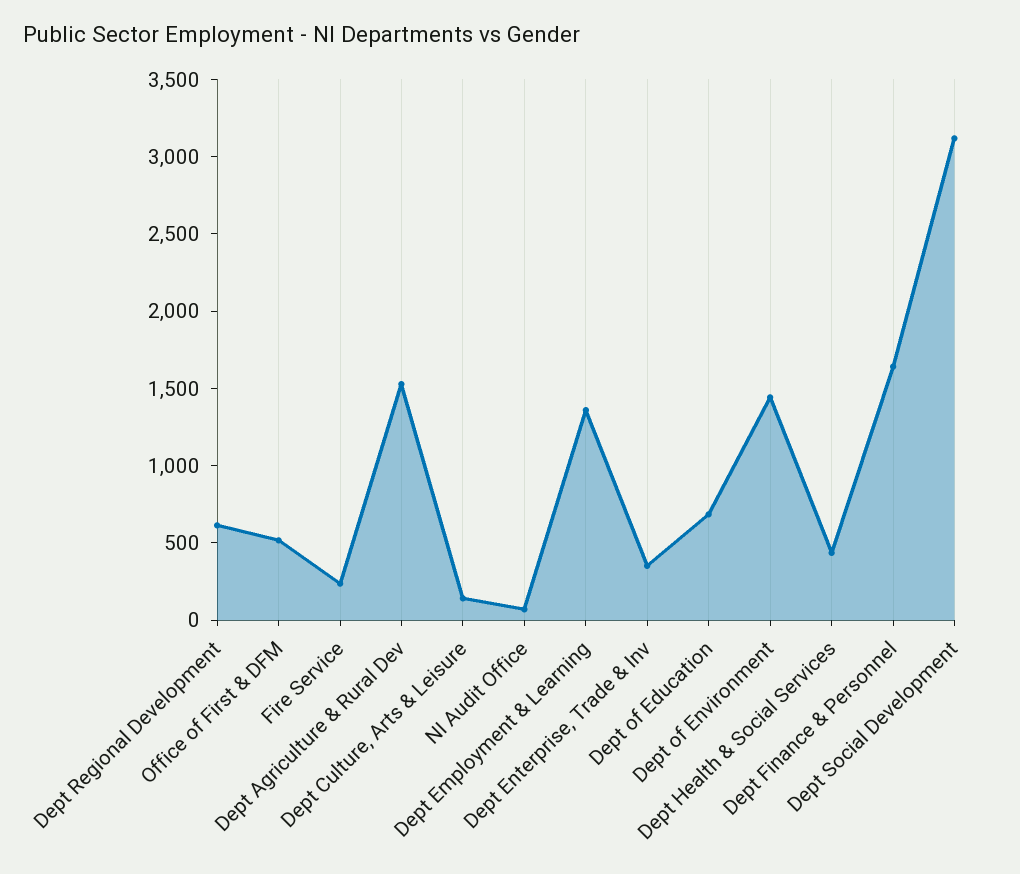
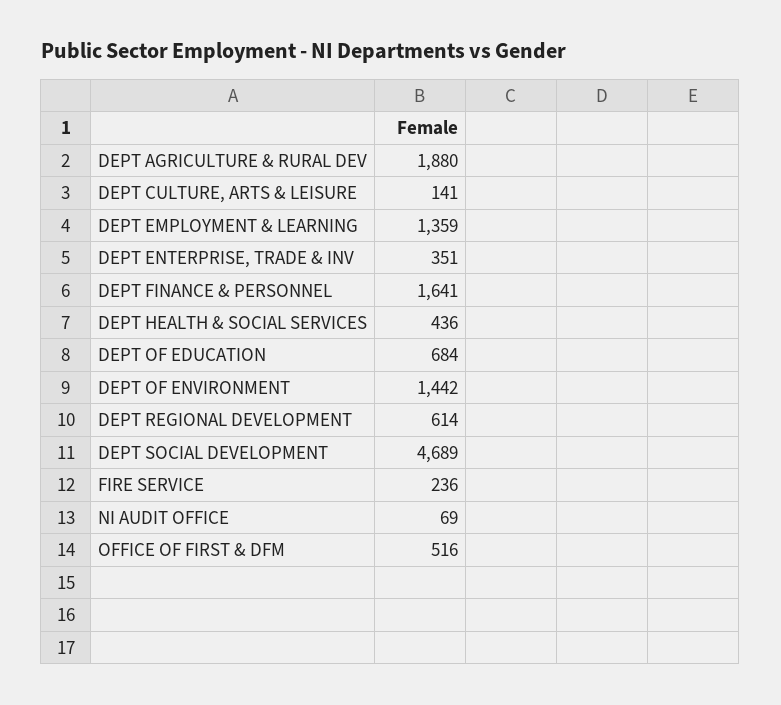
  {
    "Dept Regional Development": 614,
    "Office of First & DFM": 516,
    "Fire Service": 236,
-   "Dept Agriculture & Rural Dev": 1500,
+   "Dept Agriculture & Rural Dev": 1880,
    "Dept Culture, Arts & Leisure": 141,
    "NI Audit Office": 69,
    "Dept Employment & Learning": 1359,
    "Dept Enterprise, Trade & Inv": 351,
    "Dept of Education": 684,
    "Dept of Environment": 1442,
    "Dept Health & Social Services": 436,
    "Dept Finance & Personnel": 1641,
-   "Dept Social Development": 3100
+   "Dept Social Development": 4689
  }

